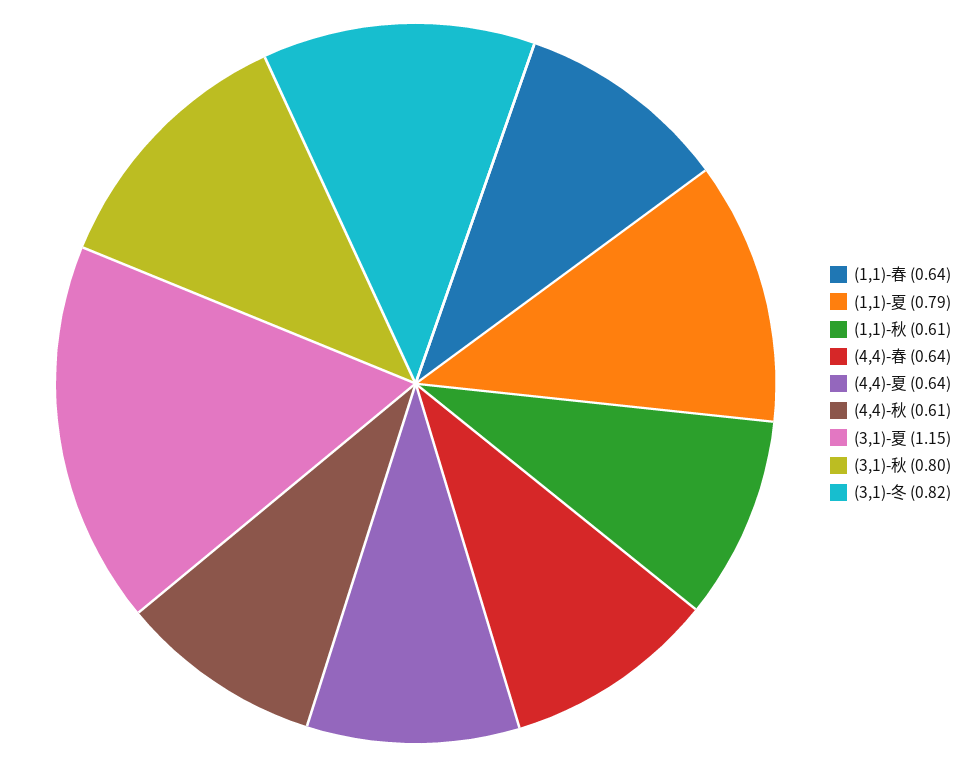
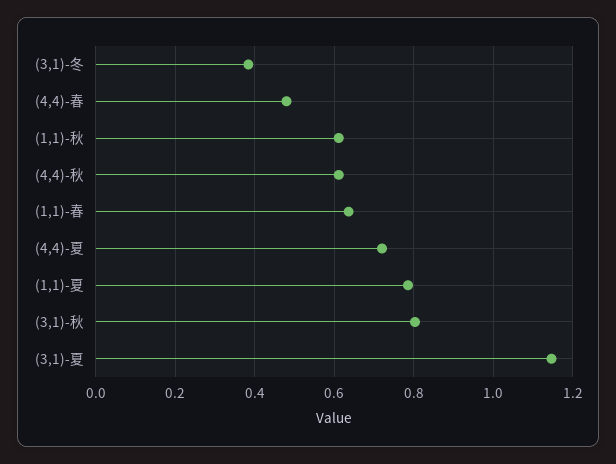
  {
    "(1,1)-春": 0.64,
    "(1,1)-夏": 0.79,
    "(1,1)-秋": 0.61,
-   "(4,4)-春": 0.64,
+   "(4,4)-春": 0.48,
-   "(4,4)-夏": 0.64,
+   "(4,4)-夏": 0.72,
    "(4,4)-秋": 0.61,
    "(3,1)-夏": 1.15,
    "(3,1)-秋": 0.8,
-   "(3,1)-冬": 0.82
+   "(3,1)-冬": 0.38
  }

